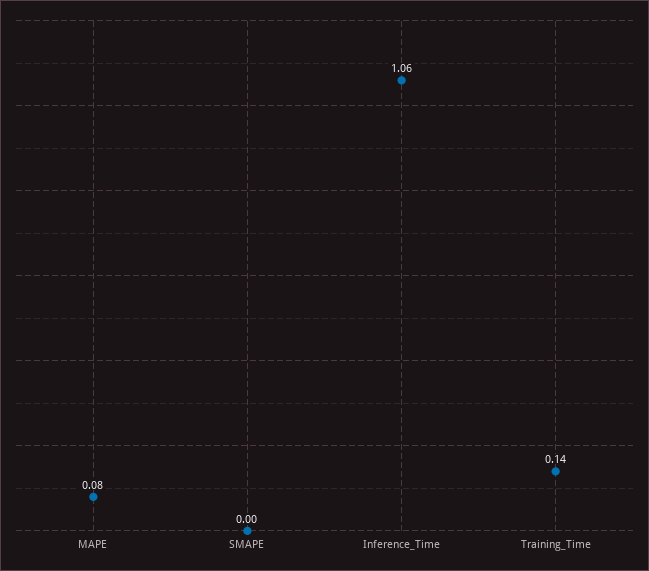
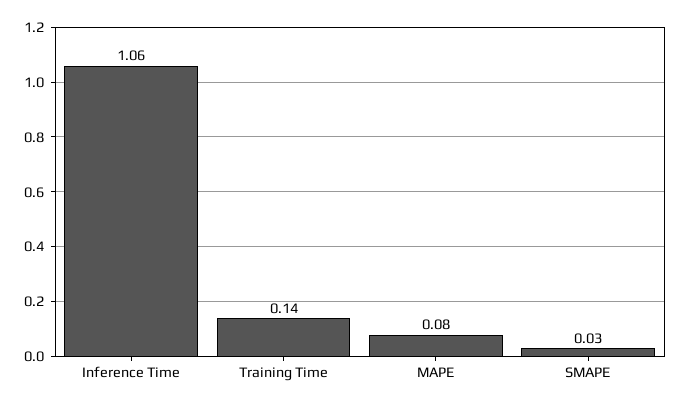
  {
    "MAPE": 0.08,
-   "SMAPE": 0,
+   "SMAPE": 0.03,
    "Inference_Time": 1.06,
    "Training_Time": 0.14
  }

